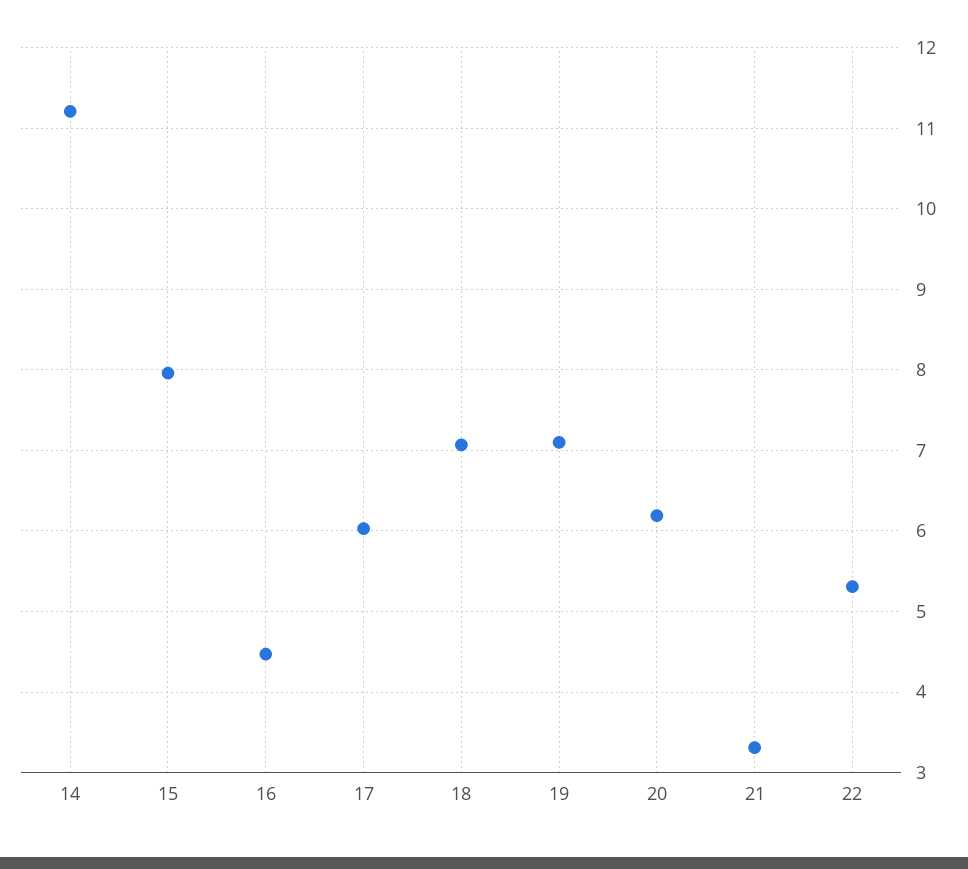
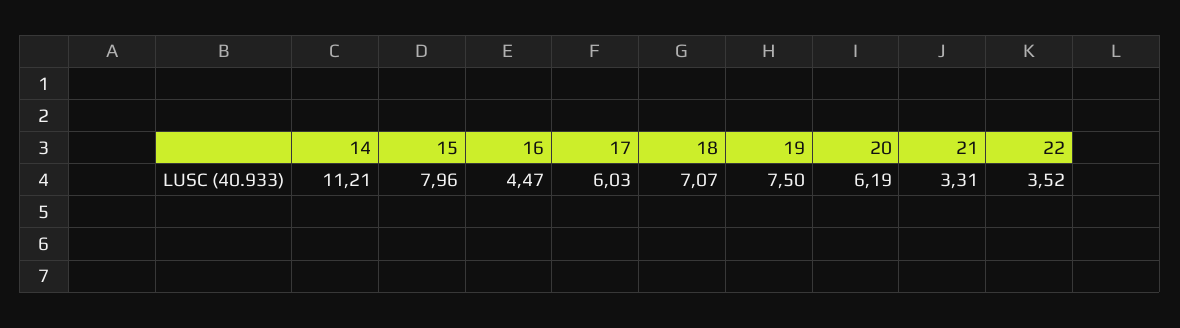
  {
    "14": 11.21,
    "15": 7.96,
    "16": 4.47,
    "17": 6.03,
    "18": 7.07,
-   "19": 7.1,
+   "19": 7.5,
    "20": 6.19,
    "21": 3.31,
-   "22": 5.3
+   "22": 3.52
  }

